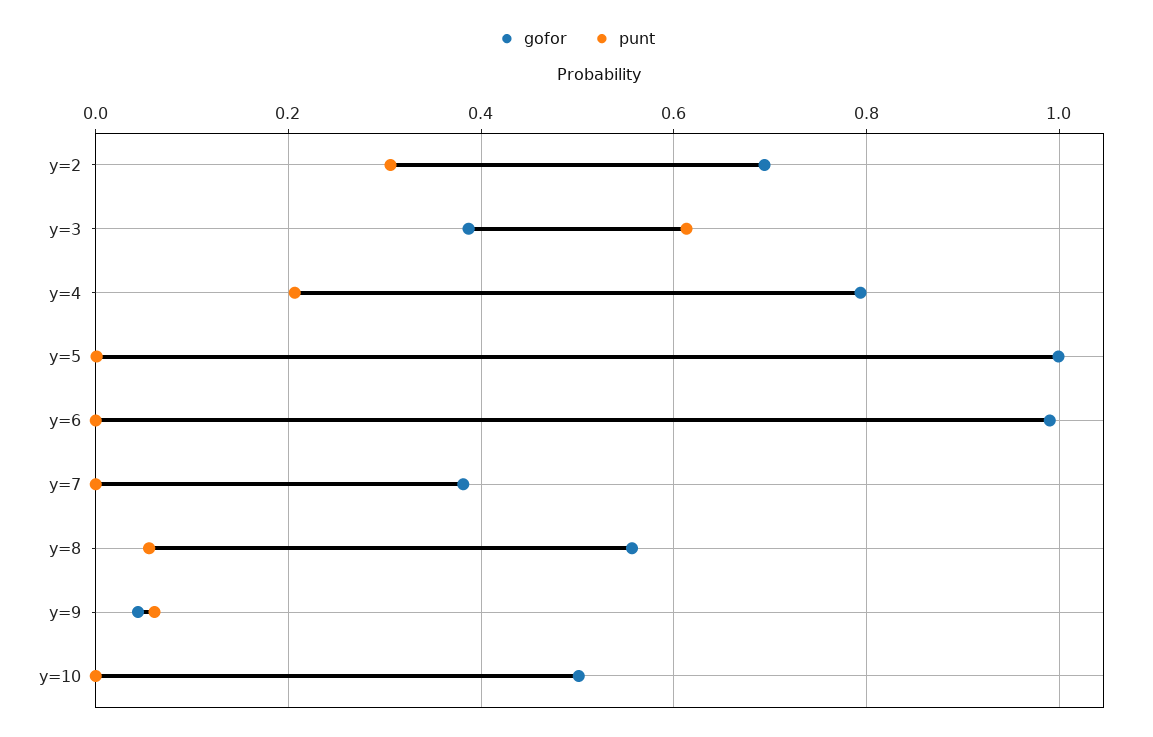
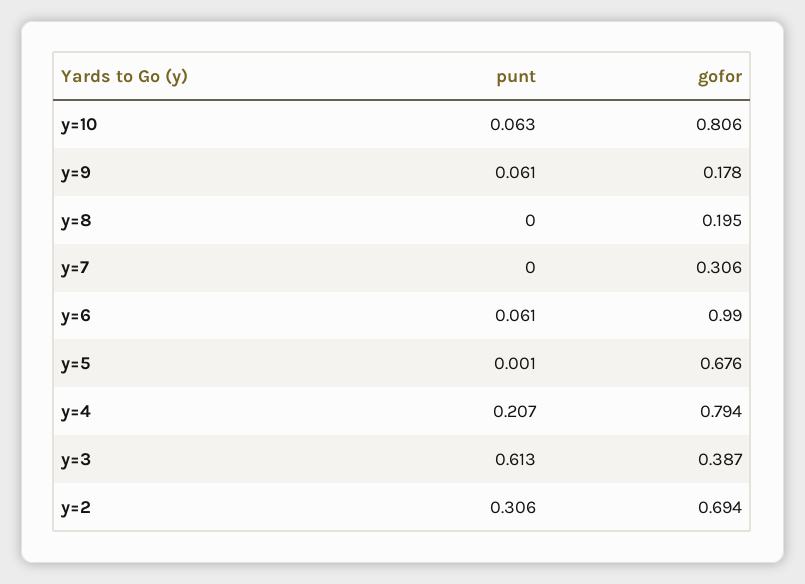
  {
    "gofor": {
      "y=2": 0.694,
      "y=3": 0.387,
      "y=4": 0.794,
-     "y=5": 1,
+     "y=5": 0.676,
      "y=6": 0.99,
-     "y=7": 0.38,
+     "y=7": 0.306,
-     "y=8": 0.56,
+     "y=8": 0.195,
-     "y=9": 0.04,
+     "y=9": 0.178,
-     "y=10": 0.5
+     "y=10": 0.806
    },
    "punt": {
      "y=2": 0.306,
      "y=3": 0.613,
      "y=4": 0.207,
      "y=5": 0.001,
-     "y=6": 0,
+     "y=6": 0.061,
      "y=7": 0,
-     "y=8": 0.06,
+     "y=8": 0,
      "y=9": 0.061,
-     "y=10": 0
+     "y=10": 0.063
    }
  }

